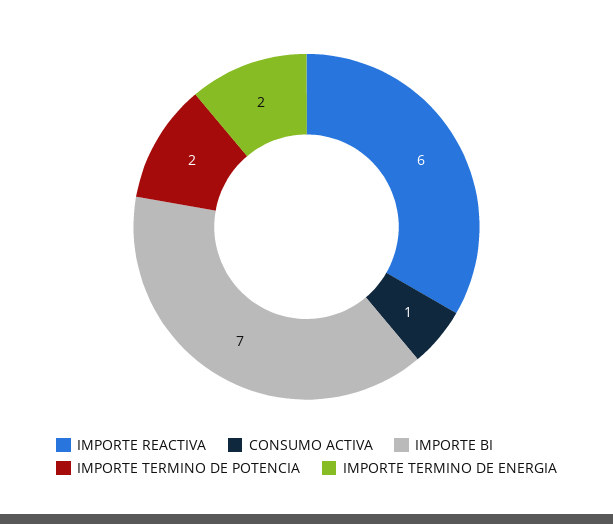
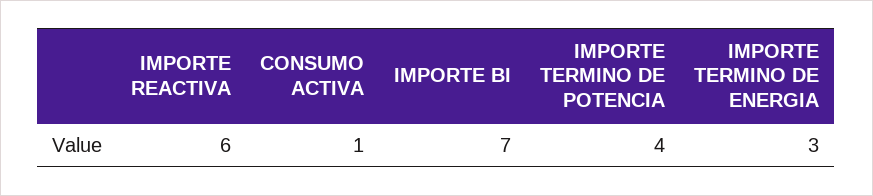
  {
    "IMPORTE REACTIVA": 6,
    "CONSUMO ACTIVA": 1,
    "IMPORTE BI": 7,
-   "IMPORTE TERMINO DE POTENCIA": 2,
+   "IMPORTE TERMINO DE POTENCIA": 4,
-   "IMPORTE TERMINO DE ENERGIA": 2
+   "IMPORTE TERMINO DE ENERGIA": 3
  }

